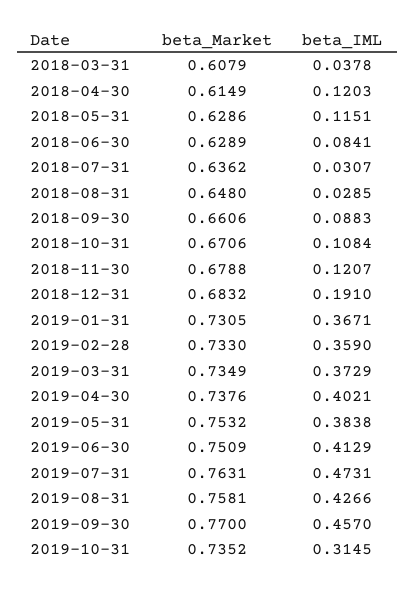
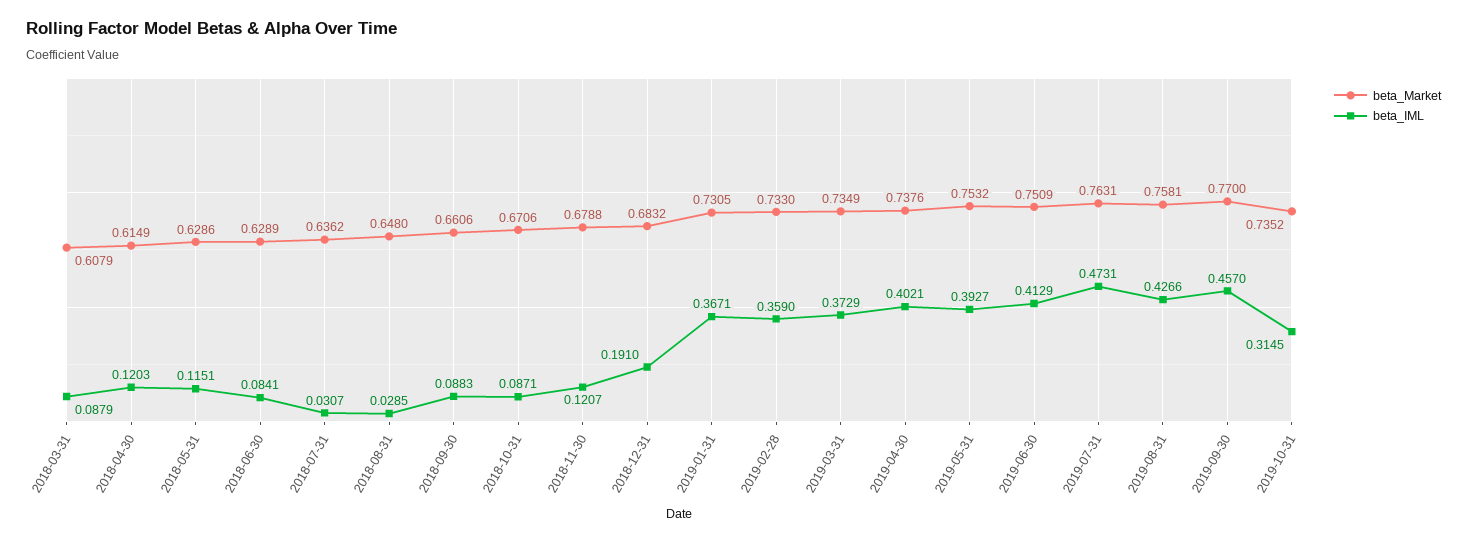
  {
    "beta_Market": {
      "2018-03-31": 0.6079,
      "2018-04-30": 0.6149,
      "2018-05-31": 0.6286,
      "2018-06-30": 0.6289,
      "2018-07-31": 0.6362,
      "2018-08-31": 0.648,
      "2018-09-30": 0.6606,
      "2018-10-31": 0.6706,
      "2018-11-30": 0.6788,
      "2018-12-31": 0.6832,
      "2019-01-31": 0.7305,
      "2019-02-28": 0.733,
      "2019-03-31": 0.7349,
      "2019-04-30": 0.7376,
      "2019-05-31": 0.7532,
      "2019-06-30": 0.7509,
      "2019-07-31": 0.7631,
      "2019-08-31": 0.7581,
      "2019-09-30": 0.77,
      "2019-10-31": 0.7352
    },
    "beta_IML": {
-     "2018-03-31": 0.0378,
+     "2018-03-31": 0.0879,
      "2018-04-30": 0.1203,
      "2018-05-31": 0.1151,
      "2018-06-30": 0.0841,
      "2018-07-31": 0.0307,
      "2018-08-31": 0.0285,
      "2018-09-30": 0.0883,
-     "2018-10-31": 0.1084,
+     "2018-10-31": 0.0871,
      "2018-11-30": 0.1207,
      "2018-12-31": 0.191,
      "2019-01-31": 0.3671,
      "2019-02-28": 0.359,
      "2019-03-31": 0.3729,
      "2019-04-30": 0.4021,
-     "2019-05-31": 0.3838,
+     "2019-05-31": 0.3927,
      "2019-06-30": 0.4129,
      "2019-07-31": 0.4731,
      "2019-08-31": 0.4266,
      "2019-09-30": 0.457,
      "2019-10-31": 0.3145
    }
  }

